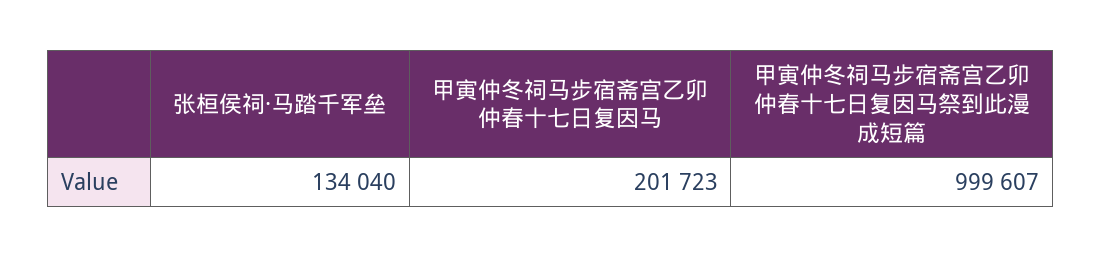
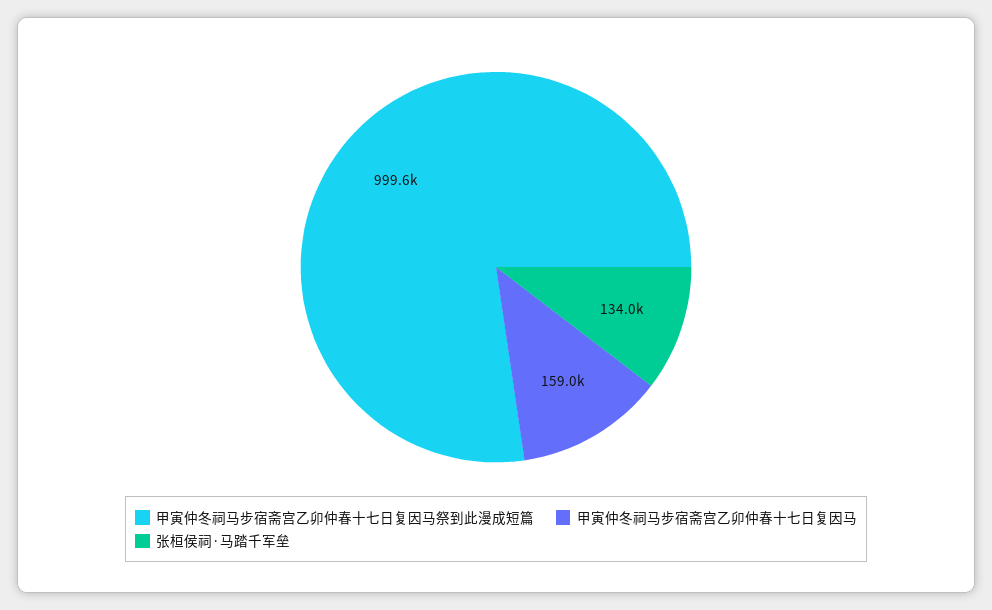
  {
    "张桓侯祠·马踏千军垒": 134040,
-   "甲寅仲冬祠马步宿斋宫乙卯仲春十七日复因马": 201723,
+   "甲寅仲冬祠马步宿斋宫乙卯仲春十七日复因马": 159000,
    "甲寅仲冬祠马步宿斋宫乙卯仲春十七日复因马祭到此漫成短篇": 999607
  }

